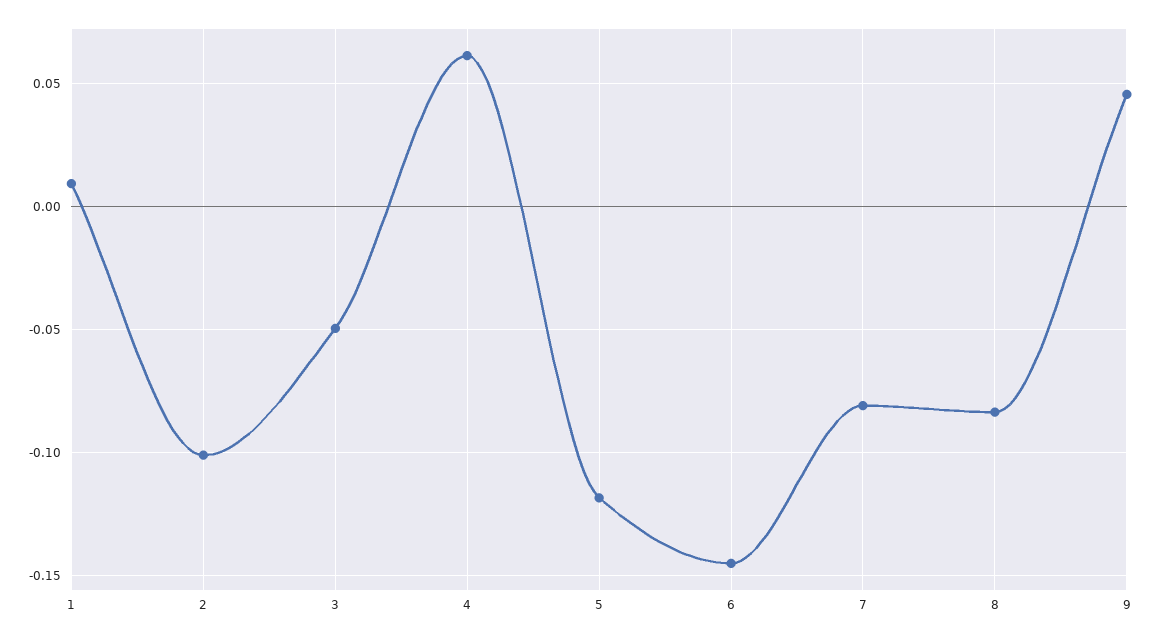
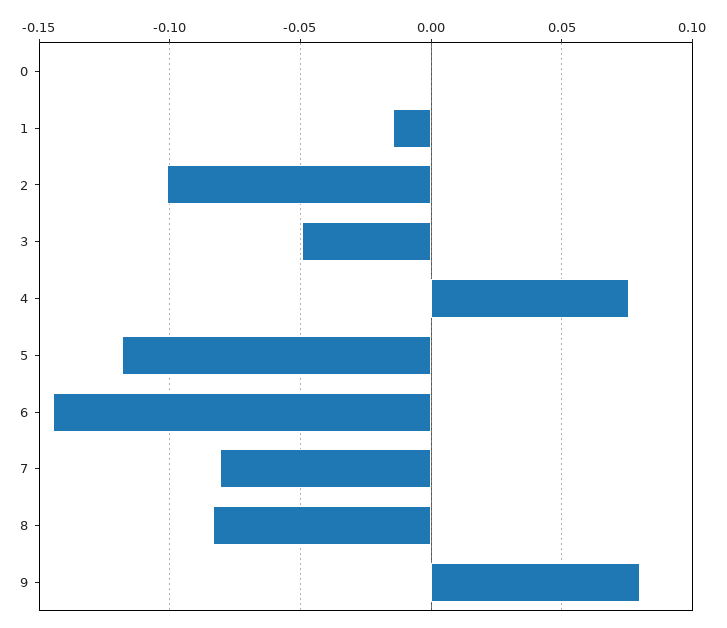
  {
-   "1": 0.01,
+   "1": -0.015,
    "2": -0.1,
    "3": -0.05,
-   "4": 0.06,
+   "4": 0.075,
    "5": -0.12,
    "6": -0.145,
    "7": -0.08,
    "8": -0.085,
-   "9": 0.045
+   "9": 0.08,
+   "0": 0
  }

